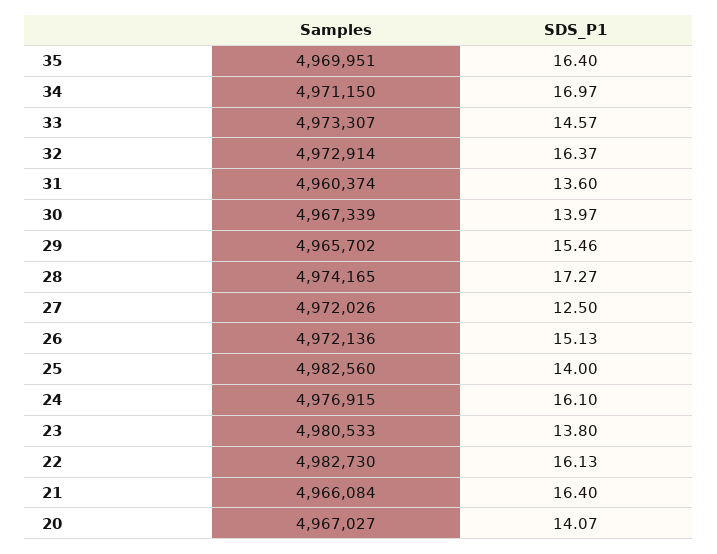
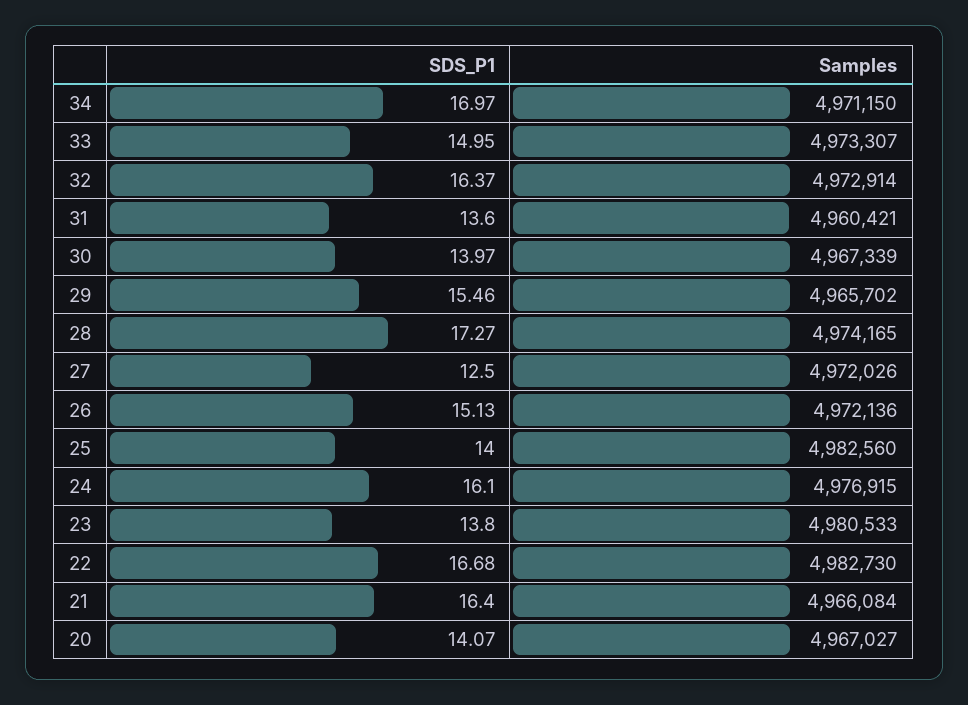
  {
    "Samples": {
-     "35": 4969951,
      "34": 4971150,
      "33": 4973307,
      "32": 4972914,
-     "31": 4960374,
+     "31": 4960421,
      "30": 4967339,
      "29": 4965702,
      "28": 4974165,
      "27": 4972026,
      "26": 4972136,
      "25": 4982560,
      "24": 4976915,
      "23": 4980533,
      "22": 4982730,
      "21": 4966084,
      "20": 4967027
    },
    "SDS_P1": {
-     "35": 16.4,
      "34": 16.97,
-     "33": 14.57,
+     "33": 14.95,
      "32": 16.37,
      "31": 13.6,
      "30": 13.97,
      "29": 15.46,
      "28": 17.27,
      "27": 12.5,
      "26": 15.13,
      "25": 14,
      "24": 16.1,
      "23": 13.8,
-     "22": 16.13,
+     "22": 16.68,
      "21": 16.4,
      "20": 14.07
    }
  }

